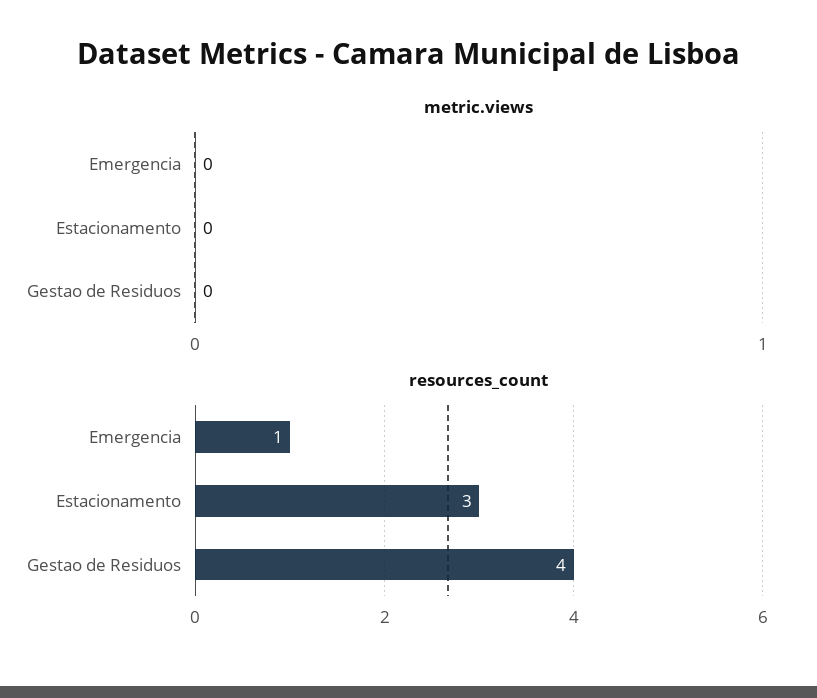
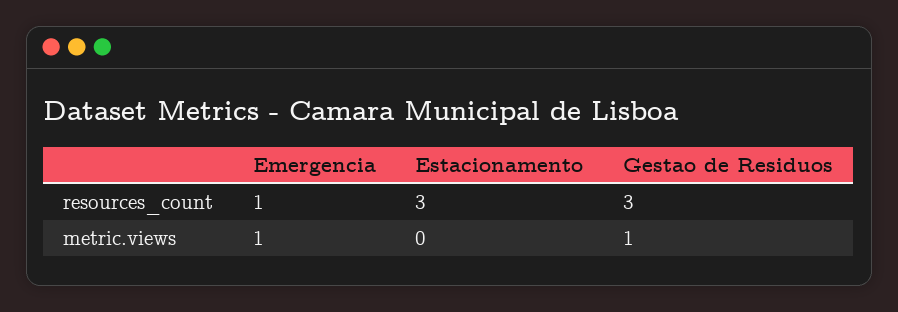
  {
    "metric.views": {
-     "Emergencia": 0,
+     "Emergencia": 1,
      "Estacionamento": 0,
-     "Gestao de Residuos": 0
+     "Gestao de Residuos": 1
    },
    "resources_count": {
      "Emergencia": 1,
      "Estacionamento": 3,
-     "Gestao de Residuos": 4
+     "Gestao de Residuos": 3
    }
  }

